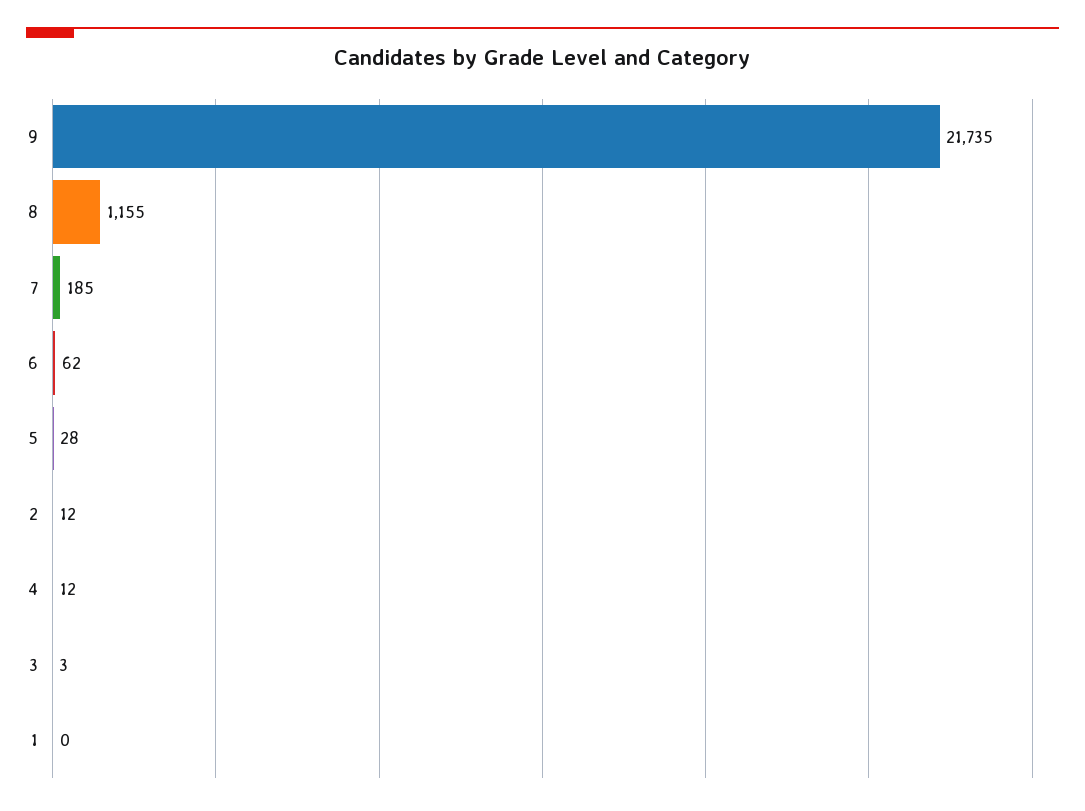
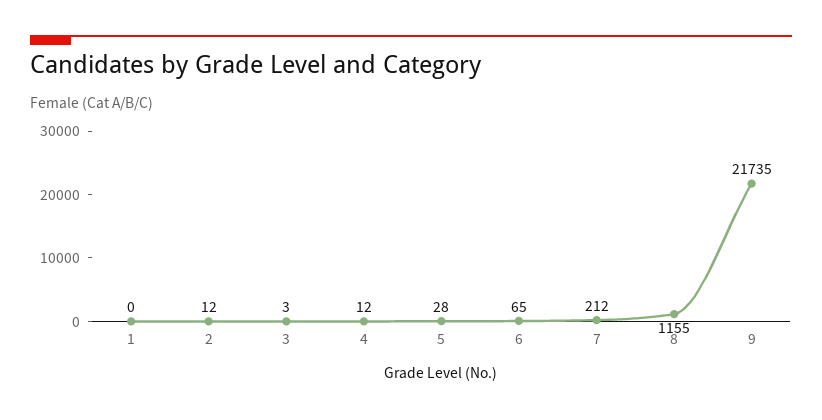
  {
    "9": 21735,
    "8": 1155,
-   "7": 185,
+   "7": 212,
-   "6": 62,
+   "6": 65,
    "5": 28,
    "2": 12,
    "4": 12,
    "3": 3,
    "1": 0
  }

